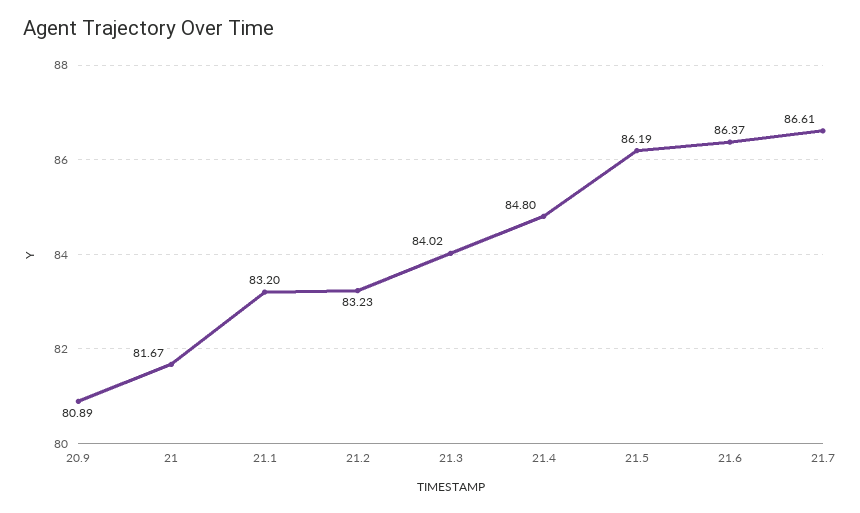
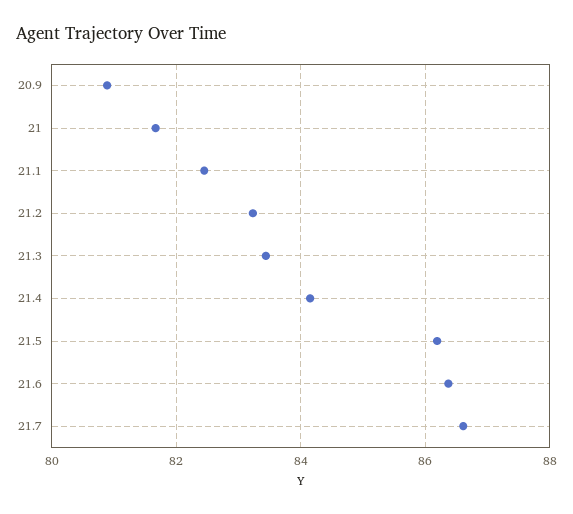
  {
    "20.9": 80.89,
    "21": 81.67,
-   "21.1": 83.2,
+   "21.1": 82.4,
    "21.2": 83.23,
-   "21.3": 84.02,
+   "21.3": 83.4,
-   "21.4": 84.8,
+   "21.4": 84.2,
    "21.5": 86.19,
    "21.6": 86.37,
    "21.7": 86.61
  }

